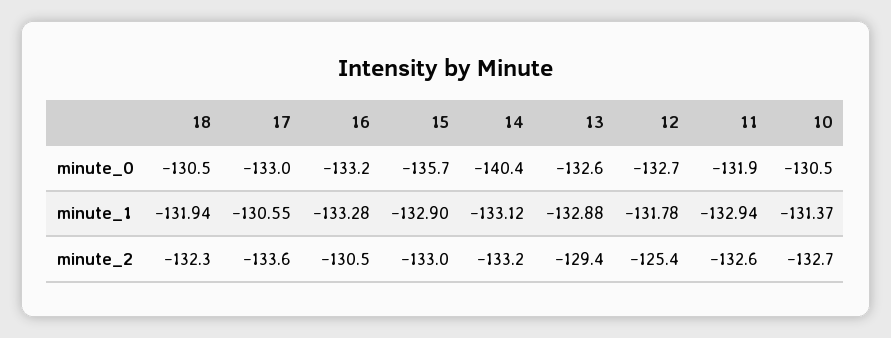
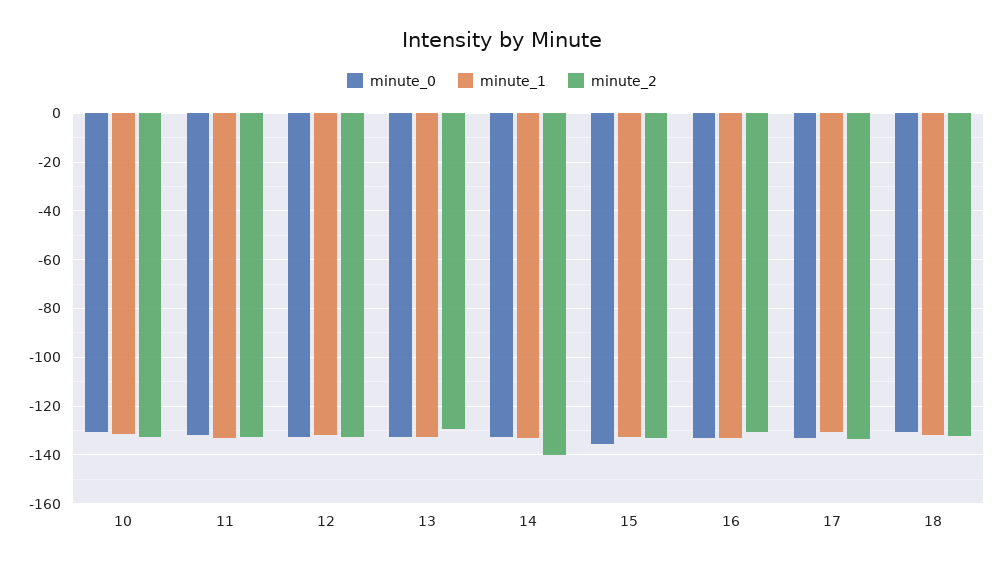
  {
    "minute_0": {
      "18": -130.5,
      "17": -133,
      "16": -133.2,
      "15": -135.7,
-     "14": -140.4,
+     "14": -132.5,
      "13": -132.6,
      "12": -132.7,
      "11": -131.9,
      "10": -130.5
    },
    "minute_1": {
      "18": -131.94,
      "17": -130.55,
      "16": -133.28,
      "15": -132.9,
      "14": -133.12,
      "13": -132.88,
      "12": -131.78,
      "11": -132.94,
      "10": -131.37
    },
    "minute_2": {
      "18": -132.3,
      "17": -133.6,
      "16": -130.5,
      "15": -133,
-     "14": -133.2,
+     "14": -140,
      "13": -129.4,
-     "12": -125.4,
+     "12": -132.5,
      "11": -132.6,
      "10": -132.7
    }
  }

